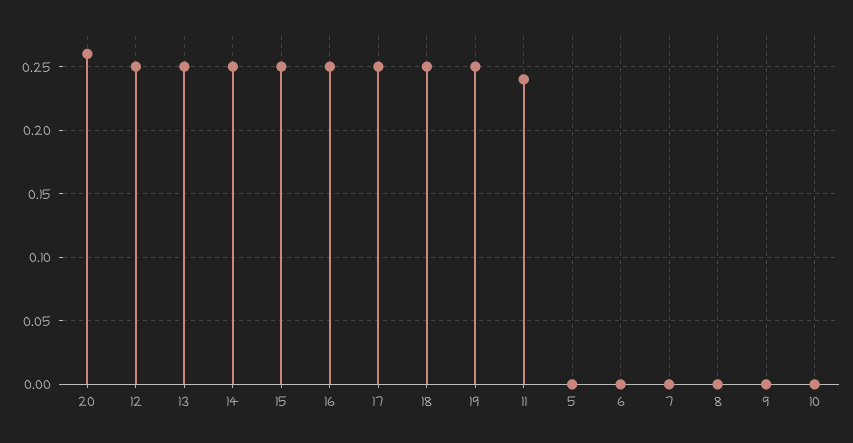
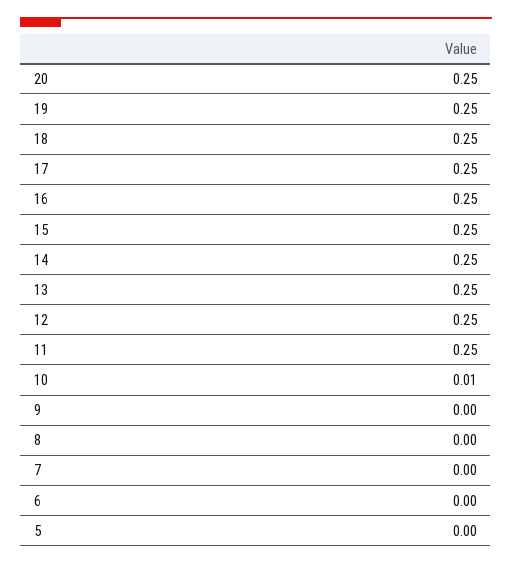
  {
-   "20": 0.26,
+   "20": 0.25,
    "12": 0.25,
    "13": 0.25,
    "14": 0.25,
    "15": 0.25,
    "16": 0.25,
    "17": 0.25,
    "18": 0.25,
    "19": 0.25,
-   "11": 0.24,
+   "11": 0.25,
    "5": 0,
    "6": 0,
    "7": 0,
    "8": 0,
    "9": 0,
-   "10": 0
+   "10": 0.01
  }

